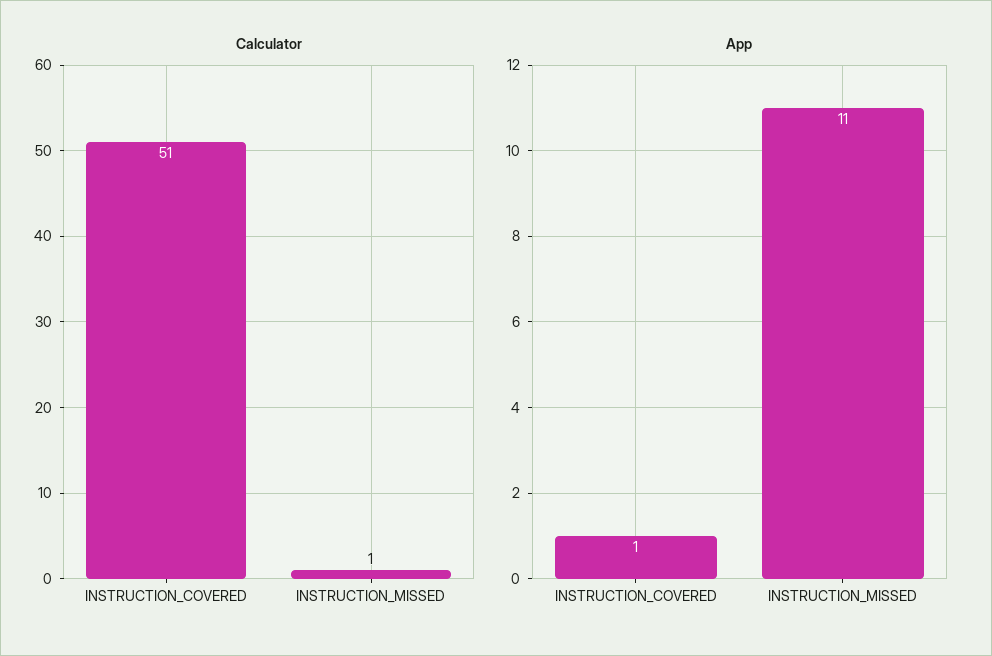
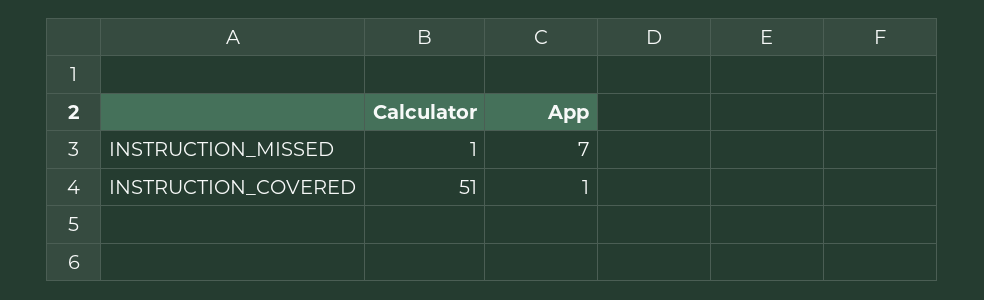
  {
    "Calculator": {
      "INSTRUCTION_COVERED": 51,
      "INSTRUCTION_MISSED": 1
    },
    "App": {
      "INSTRUCTION_COVERED": 1,
-     "INSTRUCTION_MISSED": 11
+     "INSTRUCTION_MISSED": 7
    }
  }

